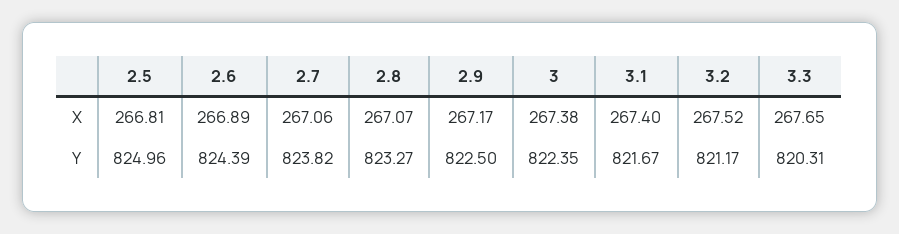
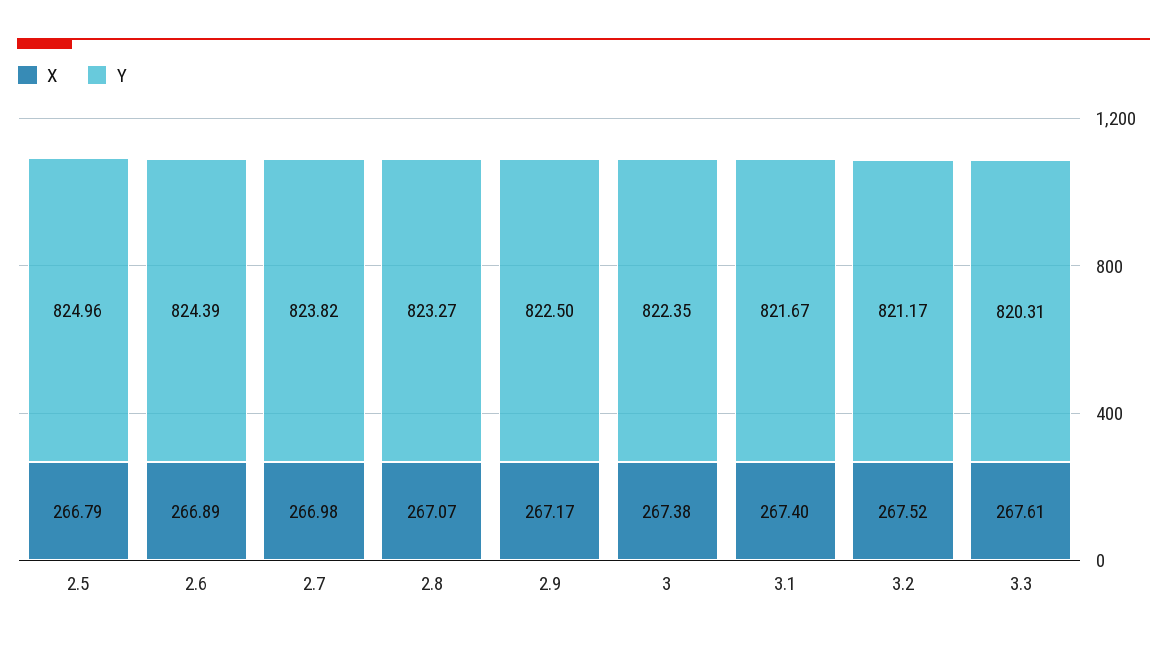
  {
    "X": {
-     "2.5": 266.81,
+     "2.5": 266.79,
      "2.6": 266.89,
-     "2.7": 267.06,
+     "2.7": 266.98,
      "2.8": 267.07,
      "2.9": 267.17,
      "3": 267.38,
      "3.1": 267.4,
      "3.2": 267.52,
-     "3.3": 267.65
+     "3.3": 267.61
    },
    "Y": {
      "2.5": 824.96,
      "2.6": 824.39,
      "2.7": 823.82,
      "2.8": 823.27,
      "2.9": 822.5,
      "3": 822.35,
      "3.1": 821.67,
      "3.2": 821.17,
      "3.3": 820.31
    }
  }

